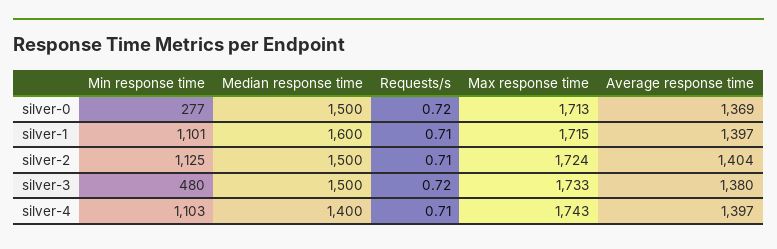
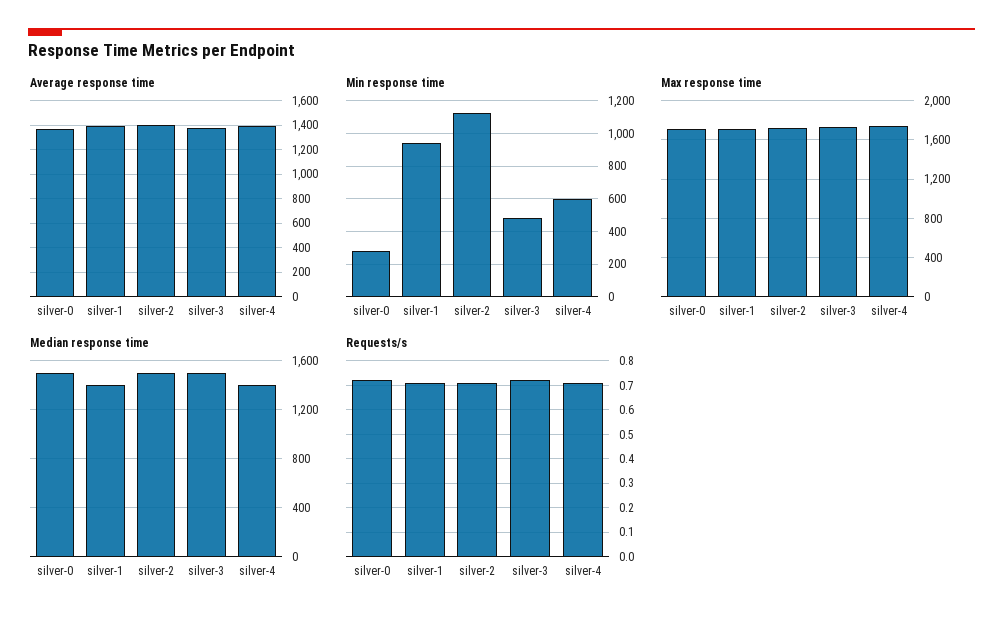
  {
    "Min response time": {
      "silver-0": 277,
-     "silver-1": 1101,
+     "silver-1": 950,
      "silver-2": 1125,
      "silver-3": 480,
-     "silver-4": 1103
+     "silver-4": 600
    },
    "Median response time": {
      "silver-0": 1500,
-     "silver-1": 1600,
+     "silver-1": 1400,
      "silver-2": 1500,
      "silver-3": 1500,
      "silver-4": 1400
    },
    "Requests/s": {
      "silver-0": 0.72,
      "silver-1": 0.71,
      "silver-2": 0.71,
      "silver-3": 0.72,
      "silver-4": 0.71
    },
    "Max response time": {
      "silver-0": 1713,
      "silver-1": 1715,
      "silver-2": 1724,
      "silver-3": 1733,
      "silver-4": 1743
    },
    "Average response time": {
      "silver-0": 1369,
      "silver-1": 1397,
      "silver-2": 1404,
      "silver-3": 1380,
      "silver-4": 1397
    }
  }

